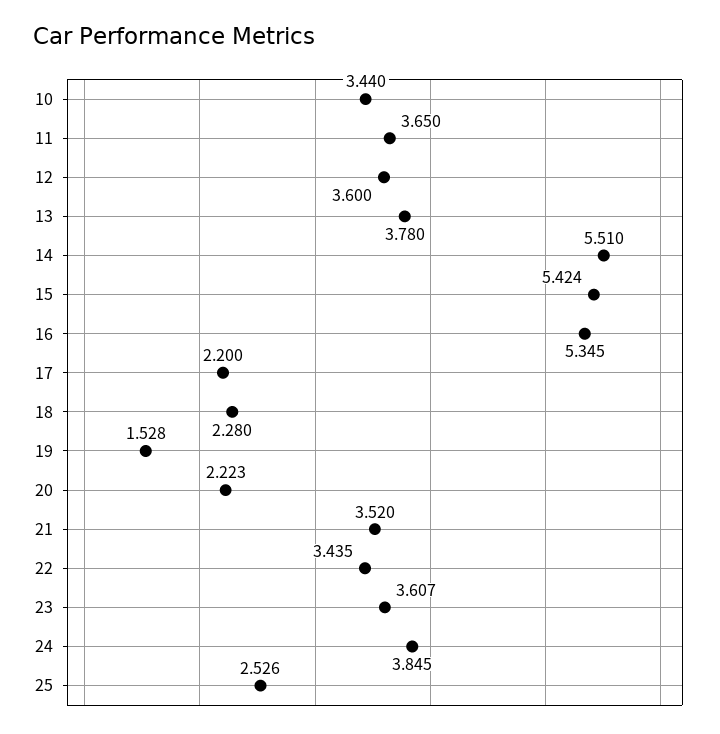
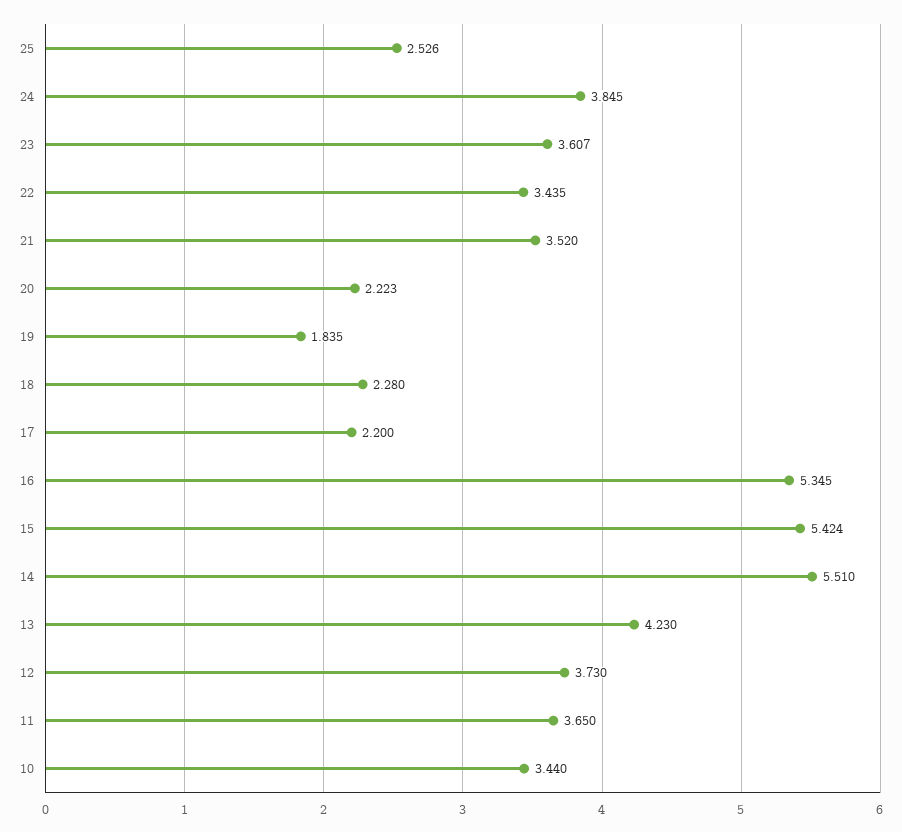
  {
    "10": 3.44,
    "11": 3.65,
-   "12": 3.6,
+   "12": 3.73,
-   "13": 3.78,
+   "13": 4.23,
    "14": 5.51,
    "15": 5.424,
    "16": 5.345,
    "17": 2.2,
    "18": 2.28,
-   "19": 1.528,
+   "19": 1.835,
    "20": 2.223,
    "21": 3.52,
    "22": 3.435,
    "23": 3.607,
    "24": 3.845,
    "25": 2.526
  }

